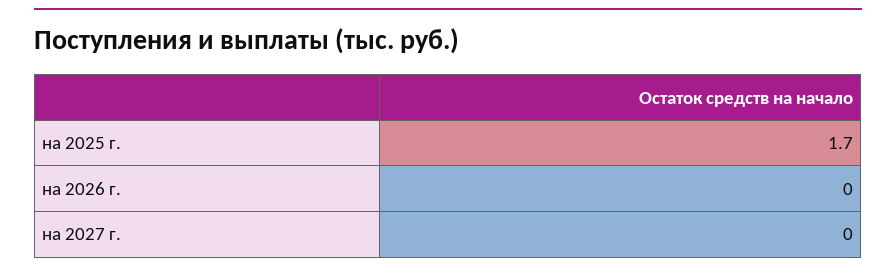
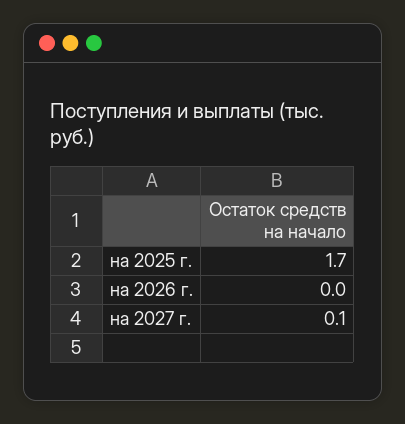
  {
    "на 2025 г.": 1.7,
    "на 2026 г.": 0,
-   "на 2027 г.": 0
+   "на 2027 г.": 0.1
  }

